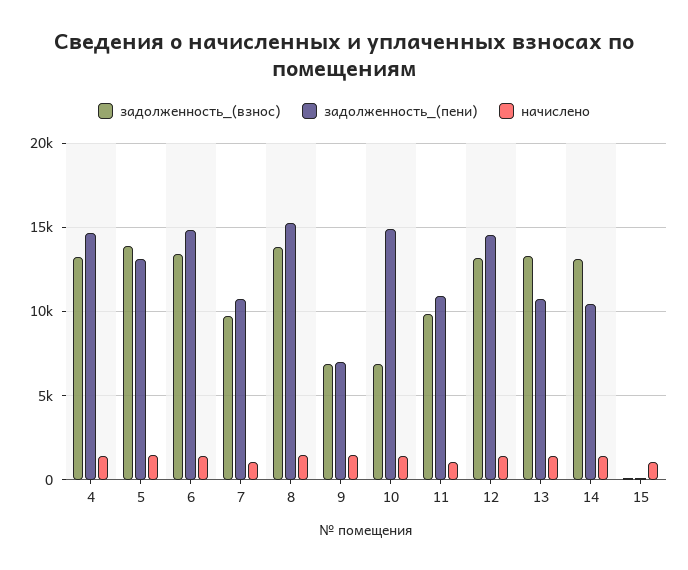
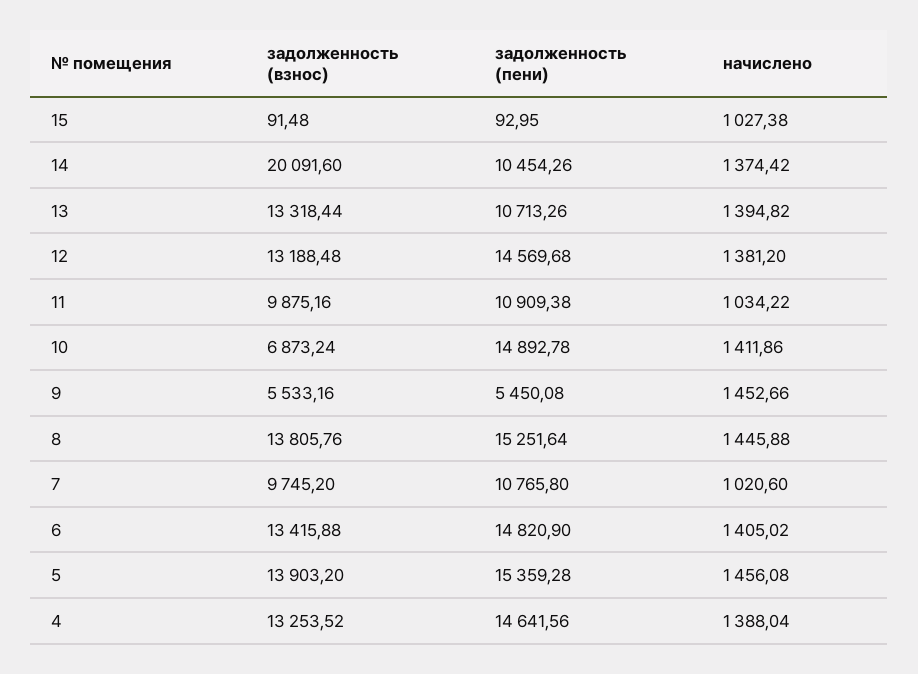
  {
    "задолженность_(взнос)": {
      "4": 13253.52,
      "5": 13903.2,
      "6": 13415.88,
      "7": 9745.2,
      "8": 13805.76,
-     "9": 7000,
+     "9": 5533.16,
      "10": 6873.24,
      "11": 9875.16,
      "12": 13188.48,
      "13": 13318.44,
-     "14": 13000,
+     "14": 20091.6,
      "15": 91.48
    },
    "задолженность_(пени)": {
      "4": 14641.56,
-     "5": 13000,
+     "5": 15359.28,
      "6": 14820.9,
      "7": 10765.8,
      "8": 15251.64,
-     "9": 7000,
+     "9": 5450.08,
      "10": 14892.78,
      "11": 10909.38,
      "12": 14569.68,
      "13": 10713.26,
      "14": 10454.26,
      "15": 92.95
    },
    "начислено": {
      "4": 1388.04,
      "5": 1456.08,
      "6": 1405.02,
      "7": 1020.6,
      "8": 1445.88,
      "9": 1452.66,
      "10": 1411.86,
      "11": 1034.22,
      "12": 1381.2,
      "13": 1394.82,
      "14": 1374.42,
      "15": 1027.38
    }
  }

